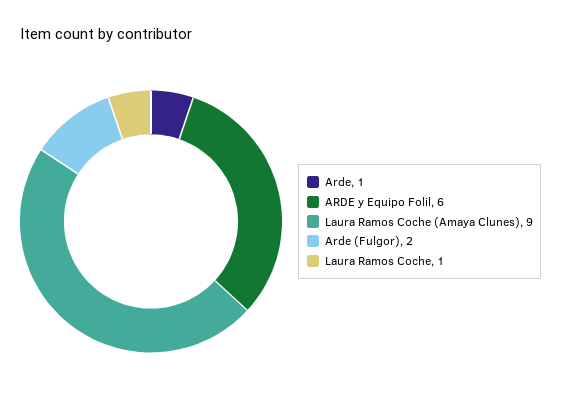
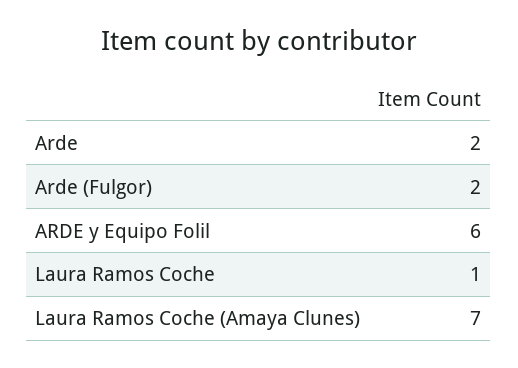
  {
-   "Arde": 1,
+   "Arde": 2,
    "ARDE y Equipo Folil": 6,
-   "Laura Ramos Coche (Amaya Clunes)": 9,
+   "Laura Ramos Coche (Amaya Clunes)": 7,
    "Arde (Fulgor)": 2,
    "Laura Ramos Coche": 1
  }

